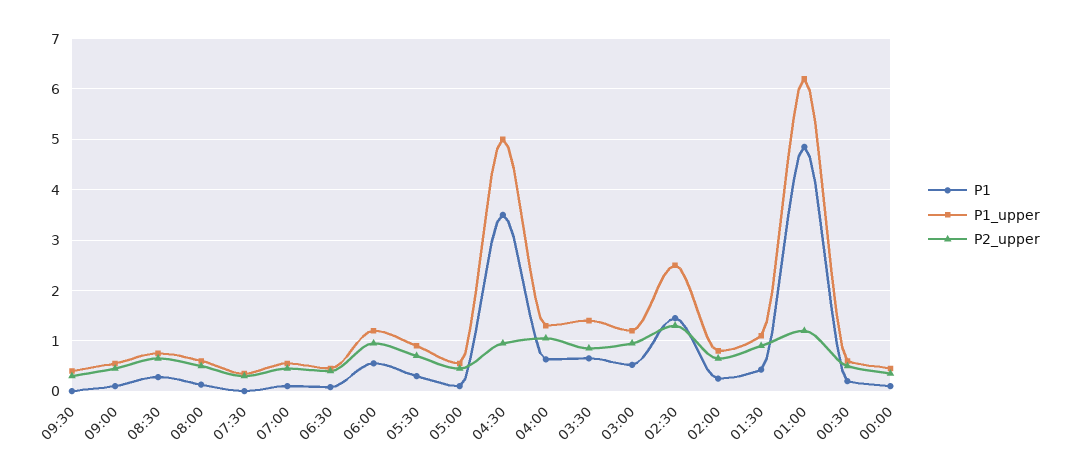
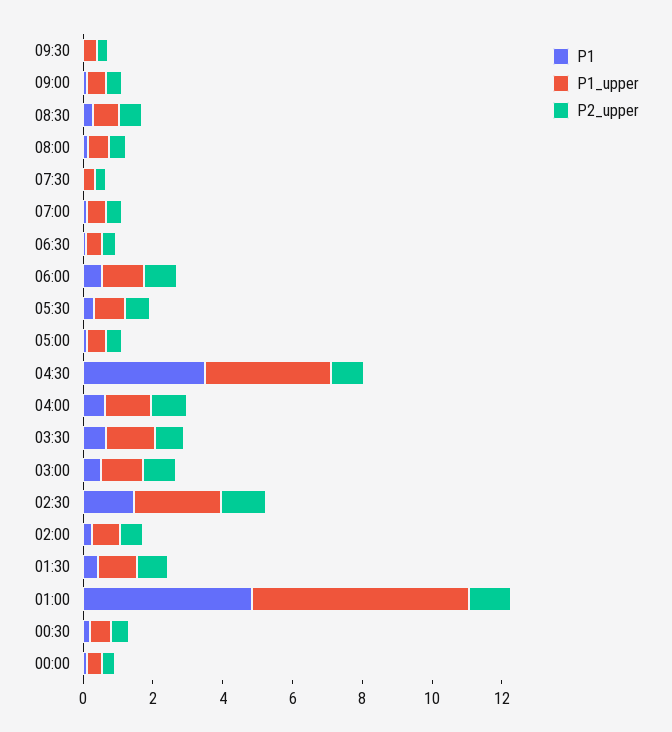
  {
    "P1": {
      "09:30": 0,
      "09:00": 0.2,
      "08:30": 0.2,
      "08:00": 0.2,
      "07:30": 0,
      "07:00": 0.2,
      "06:30": 0,
      "06:00": 0.6,
      "05:30": 0.4,
      "05:00": 0.2,
      "04:30": 3.6,
      "04:00": 0.6,
      "03:30": 0.6,
      "03:00": 0.6,
      "02:30": 1.4,
      "02:00": 0.2,
      "01:30": 0.4,
      "01:00": 4.8,
      "00:30": 0.2,
      "00:00": 0.2
    },
    "P1_upper": {
      "09:30": 0.4,
      "09:00": 0.6,
      "08:30": 0.8,
      "08:00": 0.6,
      "07:30": 0.4,
      "07:00": 0.6,
      "06:30": 0.4,
      "06:00": 1.2,
      "05:30": 1,
      "05:00": 0.6,
-     "04:30": 5,
+     "04:30": 3.5,
      "04:00": 1.4,
      "03:30": 1.4,
      "03:00": 1.2,
      "02:30": 2.6,
      "02:00": 0.8,
      "01:30": 1.2,
      "01:00": 6.2,
      "00:30": 0.6,
      "00:00": 0.4
    },
    "P2_upper": {
      "09:30": 0.4,
      "09:00": 0.4,
      "08:30": 0.6,
      "08:00": 0.6,
      "07:30": 0.4,
      "07:00": 0.4,
      "06:30": 0.4,
      "06:00": 1,
      "05:30": 0.8,
      "05:00": 0.4,
      "04:30": 1,
      "04:00": 1,
      "03:30": 0.8,
      "03:00": 1,
      "02:30": 1.4,
      "02:00": 0.6,
      "01:30": 1,
      "01:00": 1.2,
      "00:30": 0.6,
      "00:00": 0.4
    }
  }

